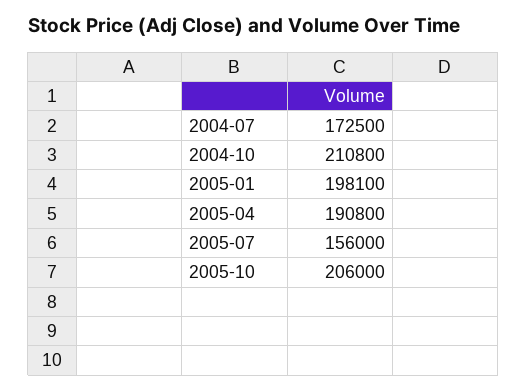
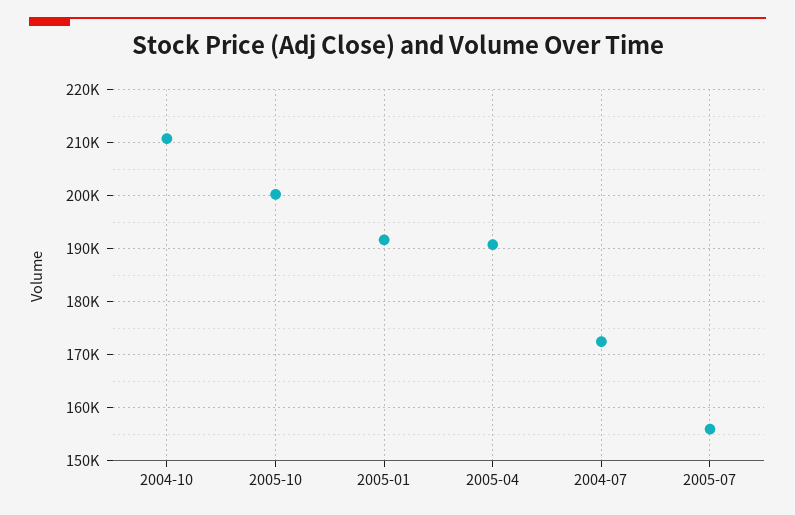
  {
    "2004-07": 172500,
    "2004-10": 210800,
-   "2005-01": 198100,
+   "2005-01": 192000,
    "2005-04": 190800,
    "2005-07": 156000,
-   "2005-10": 206000
+   "2005-10": 200000
  }

